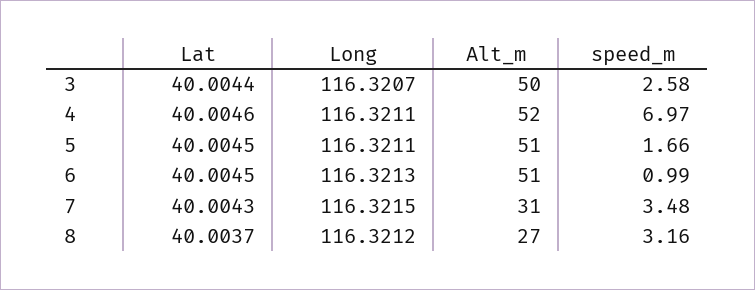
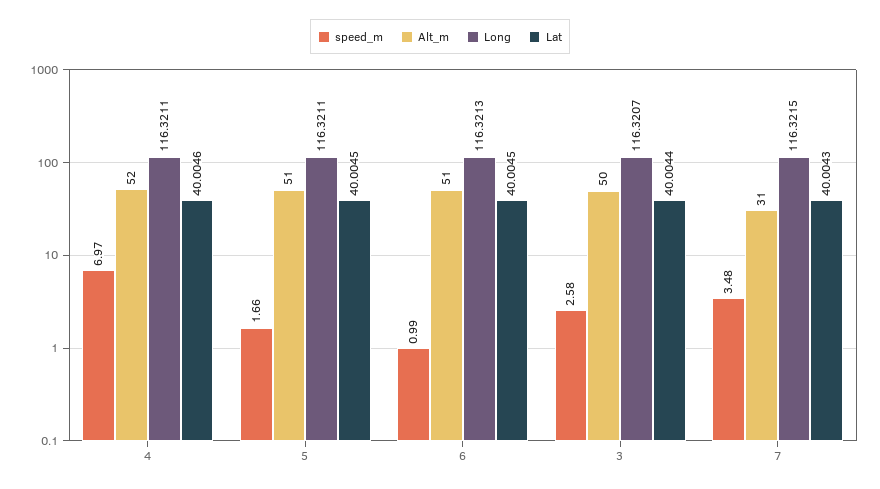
  {
    "Lat": {
      "3": 40.0044,
      "4": 40.0046,
      "5": 40.0045,
      "6": 40.0045,
-     "7": 40.0043,
+     "7": 40.0043
-     "8": 40.0037
    },
    "Long": {
      "3": 116.3207,
      "4": 116.3211,
      "5": 116.3211,
      "6": 116.3213,
-     "7": 116.3215,
+     "7": 116.3215
-     "8": 116.3212
    },
    "Alt_m": {
      "3": 50,
      "4": 52,
      "5": 51,
      "6": 51,
-     "7": 31,
+     "7": 31
-     "8": 27
    },
    "speed_m": {
      "3": 2.58,
      "4": 6.97,
      "5": 1.66,
      "6": 0.99,
-     "7": 3.48,
+     "7": 3.48
-     "8": 3.16
    }
  }

